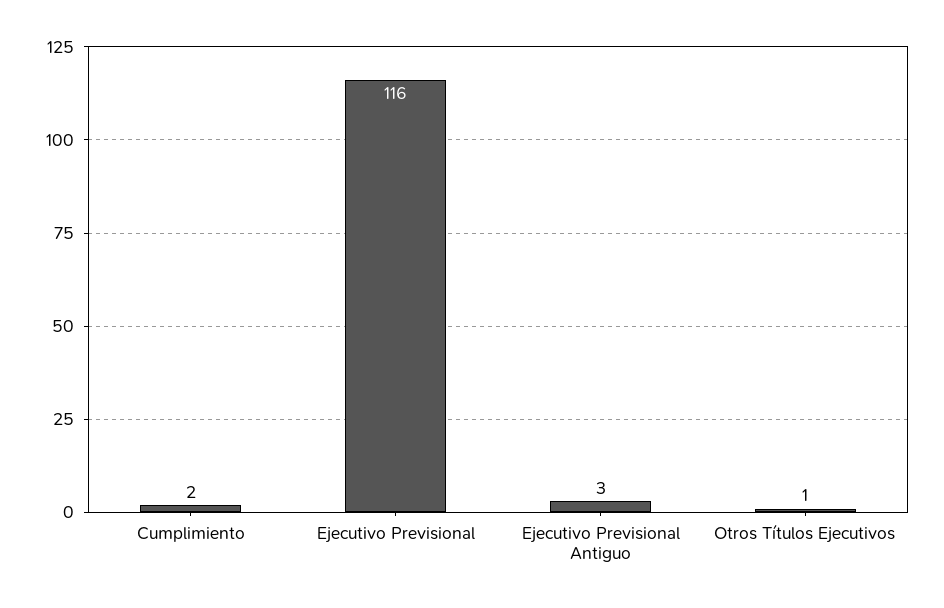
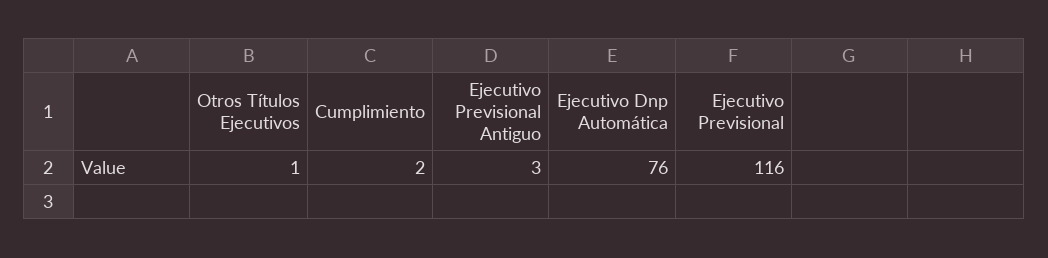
  {
    "Cumplimiento": 2,
    "Ejecutivo Previsional": 116,
    "Ejecutivo Previsional Antiguo": 3,
-   "Otros Títulos Ejecutivos": 1
+   "Otros Títulos Ejecutivos": 1,
+   "Ejecutivo Dnp Automática": 76
  }

